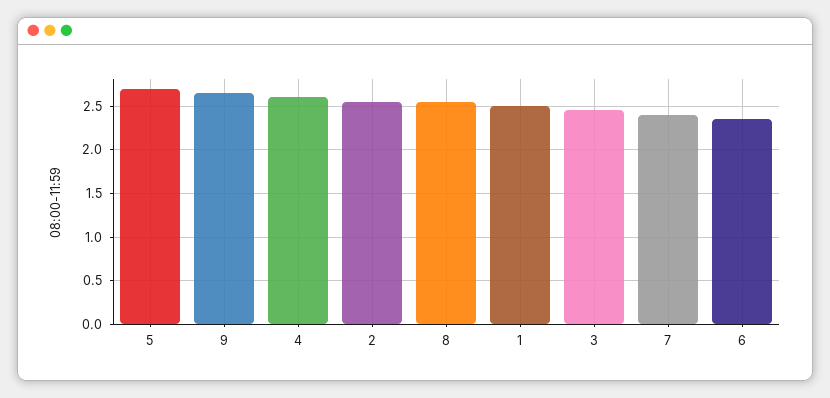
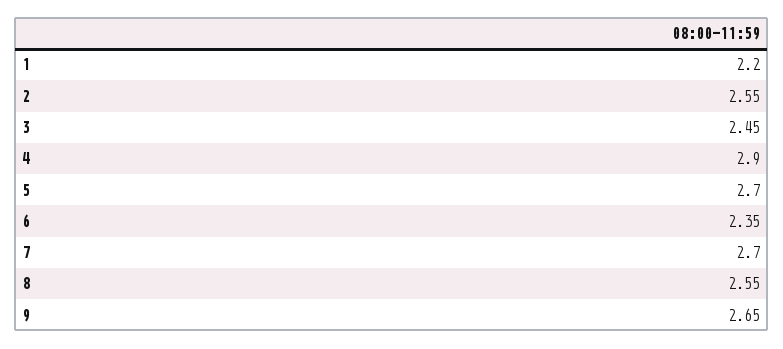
  {
    "5": 2.7,
    "9": 2.65,
-   "4": 2.6,
+   "4": 2.9,
    "2": 2.55,
    "8": 2.55,
-   "1": 2.5,
+   "1": 2.2,
    "3": 2.45,
-   "7": 2.4,
+   "7": 2.7,
    "6": 2.35
  }

